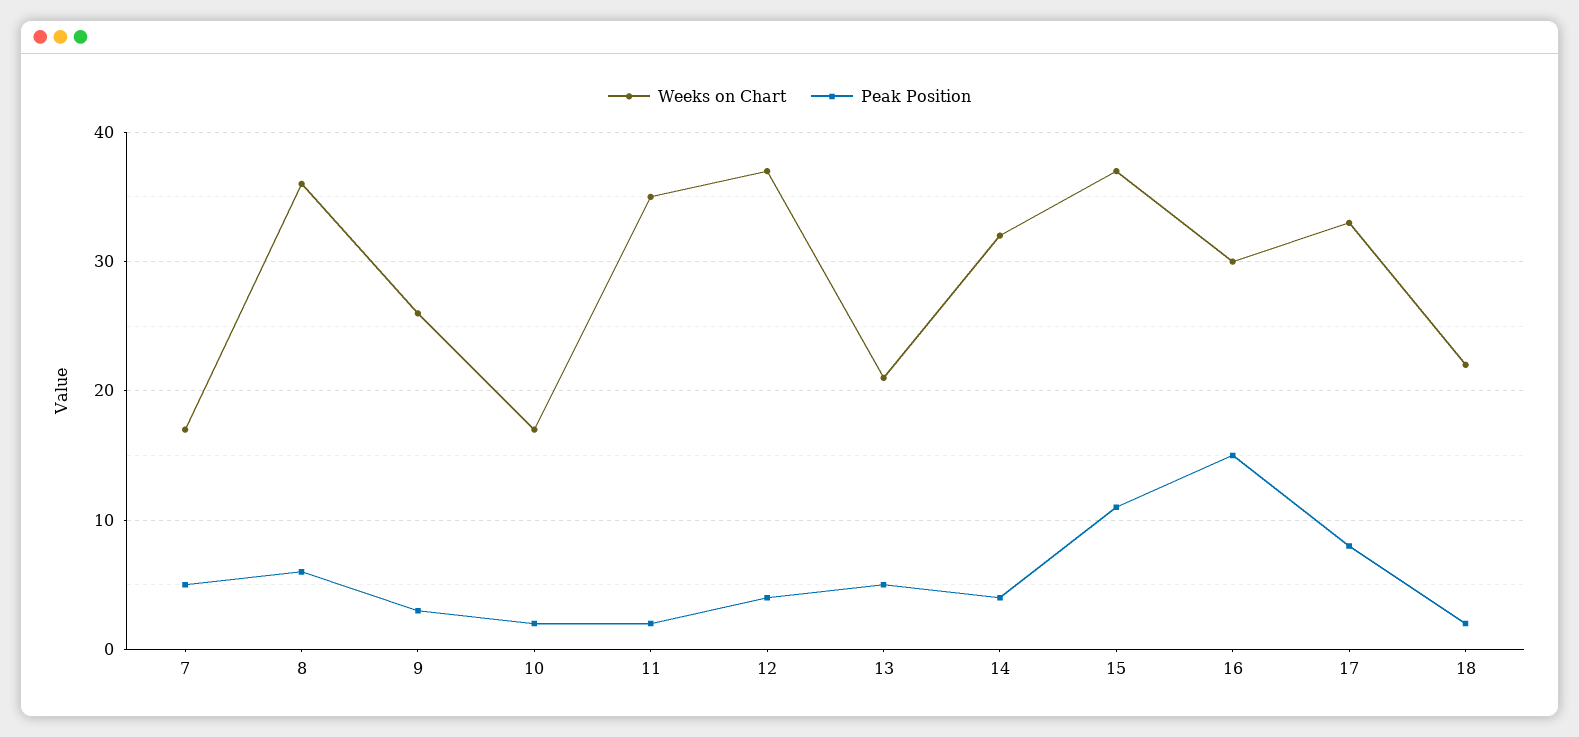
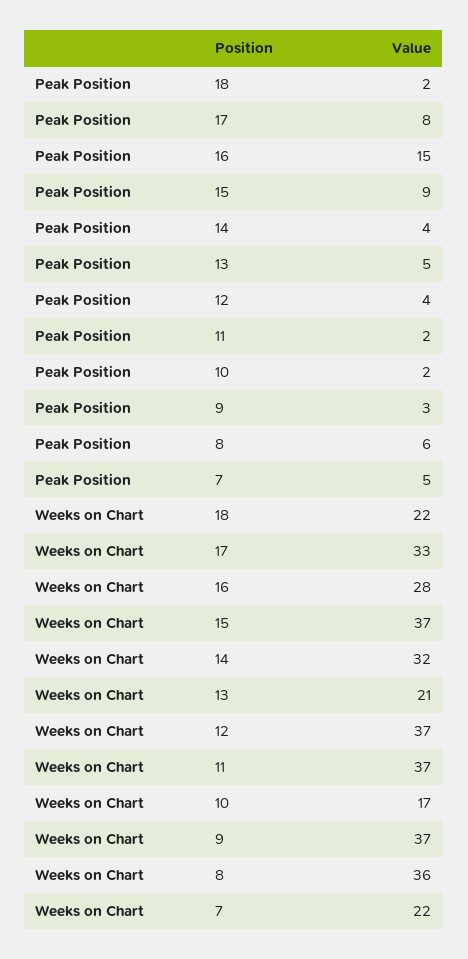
  {
    "Weeks on Chart": {
-     "7": 17,
+     "7": 22,
      "8": 36,
-     "9": 26,
+     "9": 37,
      "10": 17,
-     "11": 35,
+     "11": 37,
      "12": 37,
      "13": 21,
      "14": 32,
      "15": 37,
-     "16": 30,
+     "16": 28,
      "17": 33,
      "18": 22
    },
    "Peak Position": {
      "7": 5,
      "8": 6,
      "9": 3,
      "10": 2,
      "11": 2,
      "12": 4,
      "13": 5,
      "14": 4,
-     "15": 11,
+     "15": 9,
      "16": 15,
      "17": 8,
      "18": 2
    }
  }

